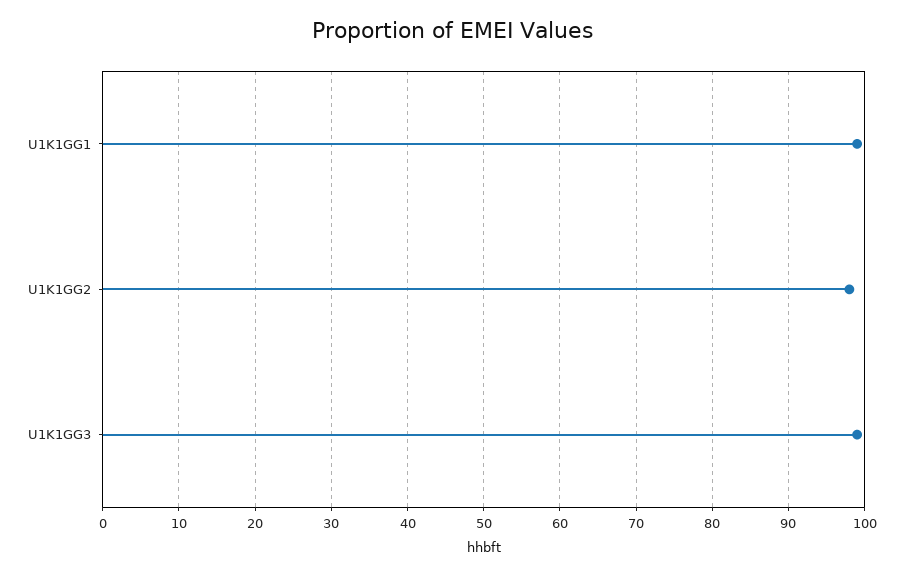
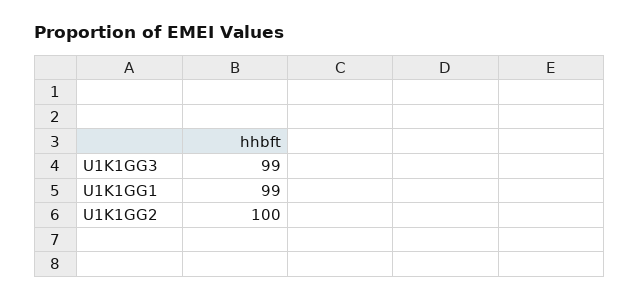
  {
    "U1K1GG1": 99,
-   "U1K1GG2": 98,
+   "U1K1GG2": 100,
    "U1K1GG3": 99
  }

